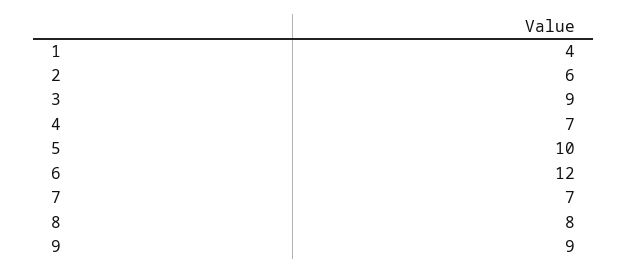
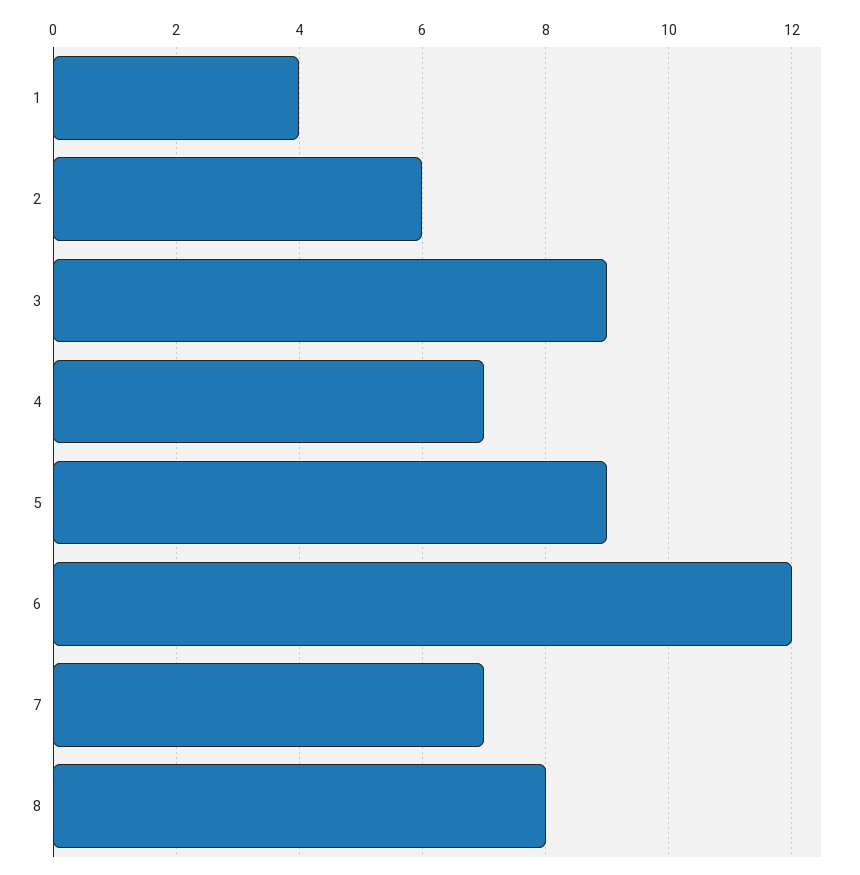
  {
    "1": 4,
    "2": 6,
    "3": 9,
    "4": 7,
-   "5": 10,
+   "5": 9,
    "6": 12,
    "7": 7,
-   "8": 8,
+   "8": 8
-   "9": 9
  }

